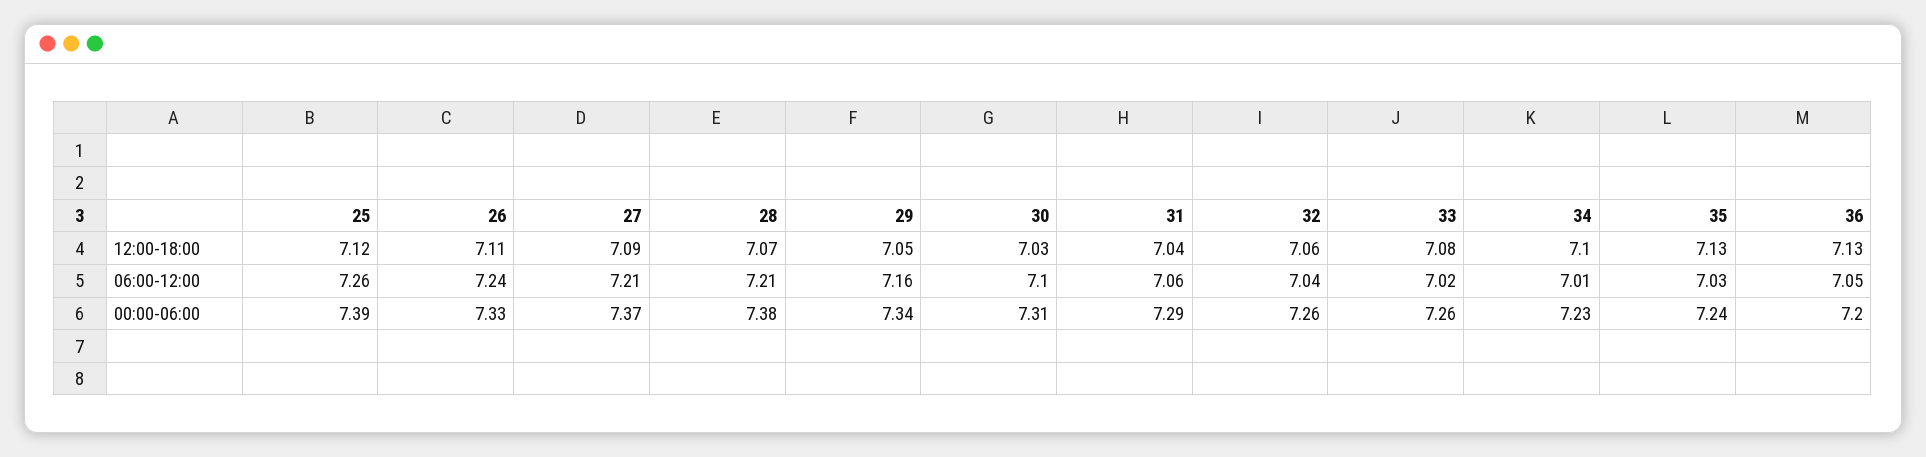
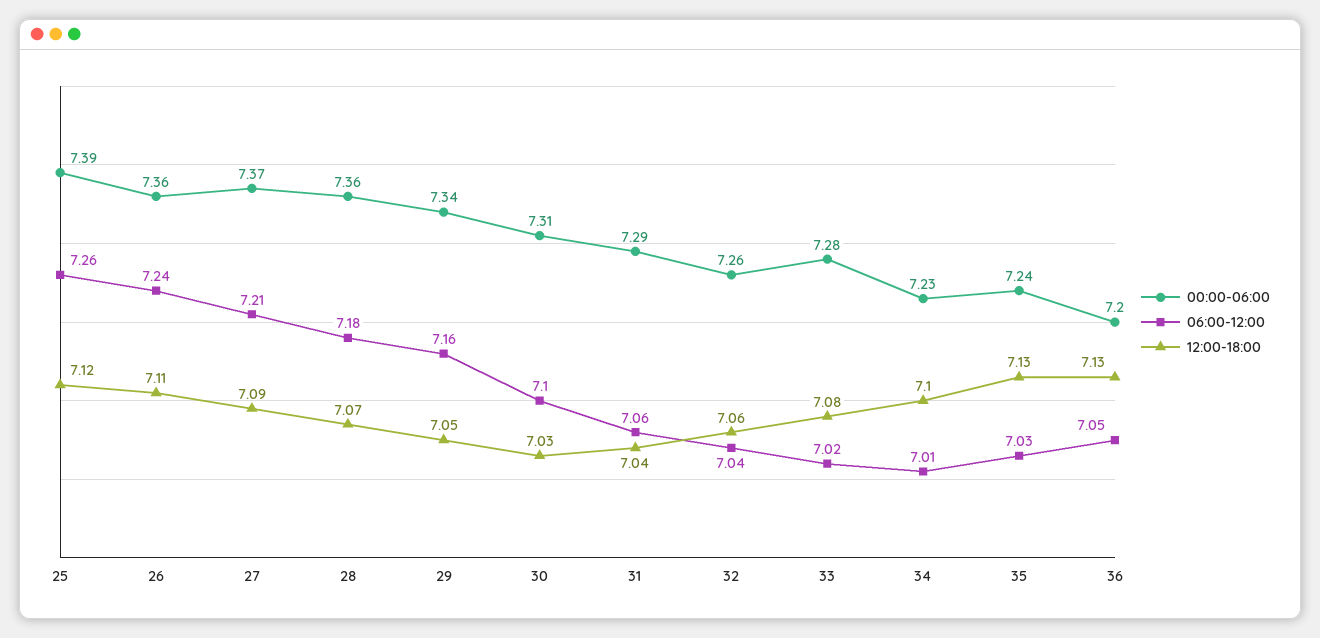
  {
    "12:00-18:00": {
      "25": 7.12,
      "26": 7.11,
      "27": 7.09,
      "28": 7.07,
      "29": 7.05,
      "30": 7.03,
      "31": 7.04,
      "32": 7.06,
      "33": 7.08,
      "34": 7.1,
      "35": 7.13,
      "36": 7.13
    },
    "06:00-12:00": {
      "25": 7.26,
      "26": 7.24,
      "27": 7.21,
-     "28": 7.21,
+     "28": 7.18,
      "29": 7.16,
      "30": 7.1,
      "31": 7.06,
      "32": 7.04,
      "33": 7.02,
      "34": 7.01,
      "35": 7.03,
      "36": 7.05
    },
    "00:00-06:00": {
      "25": 7.39,
-     "26": 7.33,
+     "26": 7.36,
      "27": 7.37,
-     "28": 7.38,
+     "28": 7.36,
      "29": 7.34,
      "30": 7.31,
      "31": 7.29,
      "32": 7.26,
-     "33": 7.26,
+     "33": 7.28,
      "34": 7.23,
      "35": 7.24,
      "36": 7.2
    }
  }

